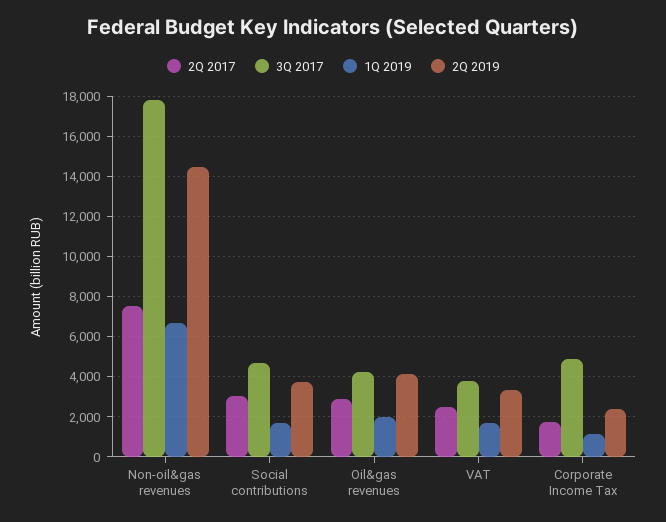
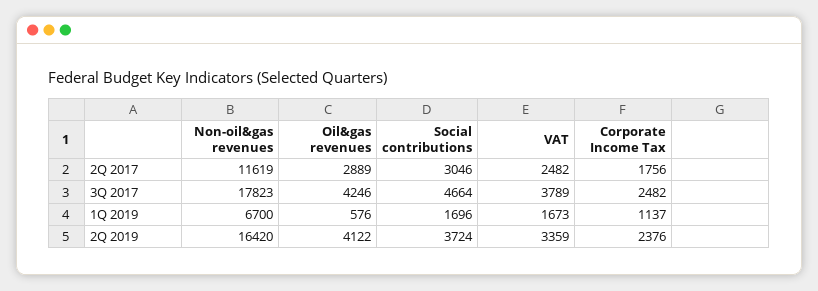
  {
    "2Q 2017": {
-     "Non-oil&gas revenues": 7500,
+     "Non-oil&gas revenues": 11619,
      "Social contributions": 3046,
      "Oil&gas revenues": 2889,
      "VAT": 2482,
      "Corporate Income Tax": 1756
    },
    "3Q 2017": {
      "Non-oil&gas revenues": 17823,
      "Social contributions": 4664,
      "Oil&gas revenues": 4246,
      "VAT": 3789,
-     "Corporate Income Tax": 5000
+     "Corporate Income Tax": 2482
    },
    "1Q 2019": {
      "Non-oil&gas revenues": 6700,
      "Social contributions": 1696,
-     "Oil&gas revenues": 2000,
+     "Oil&gas revenues": 576,
      "VAT": 1673,
      "Corporate Income Tax": 1137
    },
    "2Q 2019": {
-     "Non-oil&gas revenues": 14500,
+     "Non-oil&gas revenues": 16420,
      "Social contributions": 3724,
      "Oil&gas revenues": 4122,
      "VAT": 3359,
      "Corporate Income Tax": 2376
    }
  }

